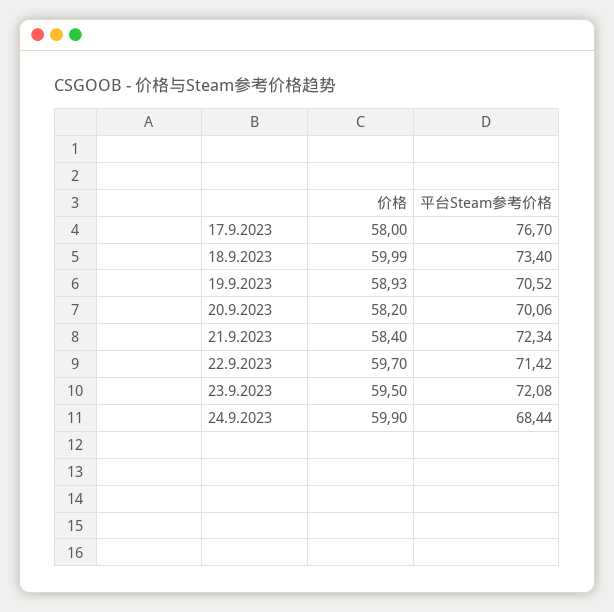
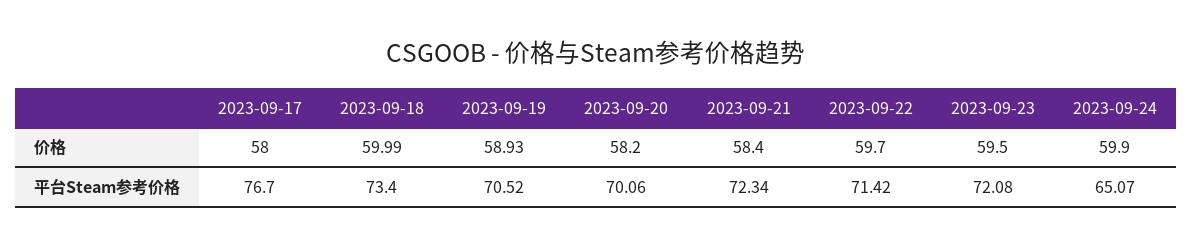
  {
    "价格": {
      "17.9.2023": 58,
      "18.9.2023": 59.99,
      "19.9.2023": 58.93,
      "20.9.2023": 58.2,
      "21.9.2023": 58.4,
      "22.9.2023": 59.7,
      "23.9.2023": 59.5,
      "24.9.2023": 59.9
    },
    "平台Steam参考价格": {
      "17.9.2023": 76.7,
      "18.9.2023": 73.4,
      "19.9.2023": 70.52,
      "20.9.2023": 70.06,
      "21.9.2023": 72.34,
      "22.9.2023": 71.42,
      "23.9.2023": 72.08,
-     "24.9.2023": 68.44
+     "24.9.2023": 65.07
    }
  }

